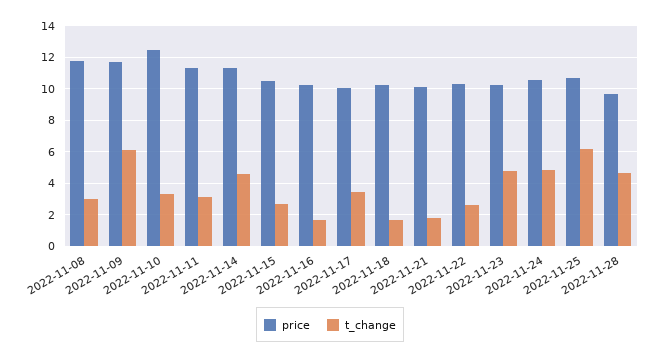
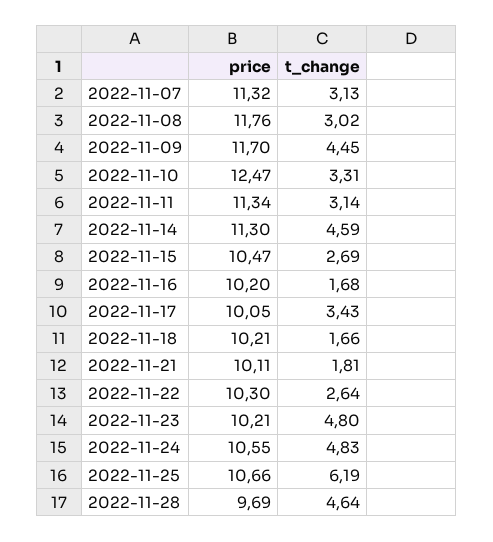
  {
    "price": {
      "2022-11-08": 11.76,
      "2022-11-09": 11.7,
      "2022-11-10": 12.47,
      "2022-11-11": 11.34,
      "2022-11-14": 11.3,
      "2022-11-15": 10.47,
      "2022-11-16": 10.2,
      "2022-11-17": 10.05,
      "2022-11-18": 10.21,
      "2022-11-21": 10.11,
      "2022-11-22": 10.3,
      "2022-11-23": 10.21,
      "2022-11-24": 10.55,
      "2022-11-25": 10.66,
-     "2022-11-28": 9.69
+     "2022-11-28": 9.69,
+     "2022-11-07": 11.32
    },
    "t_change": {
      "2022-11-08": 3.02,
-     "2022-11-09": 6,
+     "2022-11-09": 4.45,
      "2022-11-10": 3.31,
      "2022-11-11": 3.14,
      "2022-11-14": 4.59,
      "2022-11-15": 2.69,
      "2022-11-16": 1.68,
      "2022-11-17": 3.43,
      "2022-11-18": 1.66,
      "2022-11-21": 1.81,
      "2022-11-22": 2.64,
      "2022-11-23": 4.8,
      "2022-11-24": 4.83,
      "2022-11-25": 6.19,
-     "2022-11-28": 4.64
+     "2022-11-28": 4.64,
+     "2022-11-07": 3.13
    }
  }

